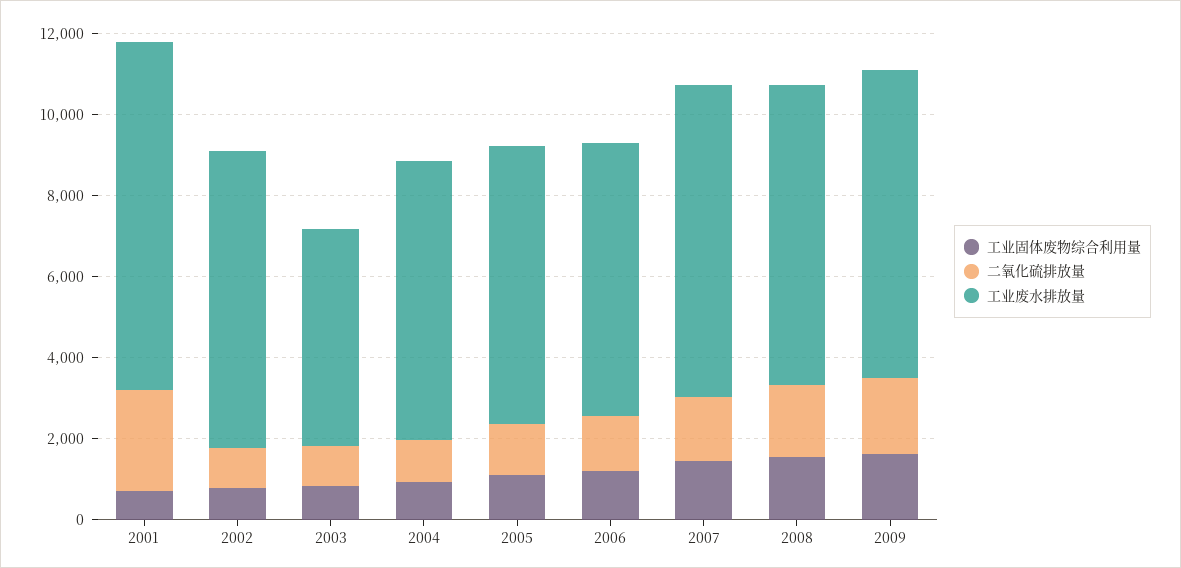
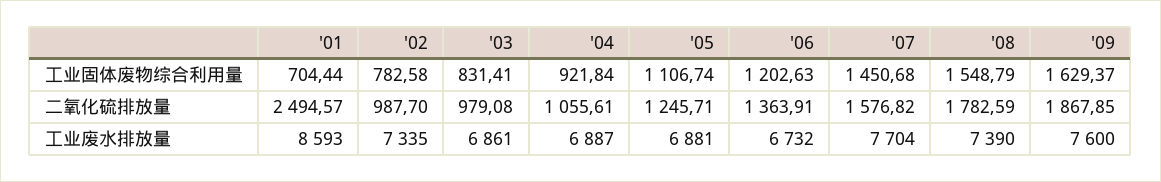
  {
    "工业固体废物综合利用量": {
      "2001": 704.44,
      "2002": 782.58,
      "2003": 831.41,
      "2004": 921.84,
      "2005": 1106.74,
      "2006": 1202.63,
      "2007": 1450.68,
      "2008": 1548.79,
      "2009": 1629.37
    },
    "二氧化硫排放量": {
      "2001": 2494.57,
      "2002": 987.7,
      "2003": 979.08,
      "2004": 1055.61,
      "2005": 1245.71,
      "2006": 1363.91,
      "2007": 1576.82,
      "2008": 1782.59,
      "2009": 1867.85
    },
    "工业废水排放量": {
      "2001": 8593,
      "2002": 7335,
-     "2003": 5500,
+     "2003": 6861,
      "2004": 6887,
      "2005": 6881,
      "2006": 6732,
      "2007": 7704,
      "2008": 7390,
      "2009": 7600
    }
  }

